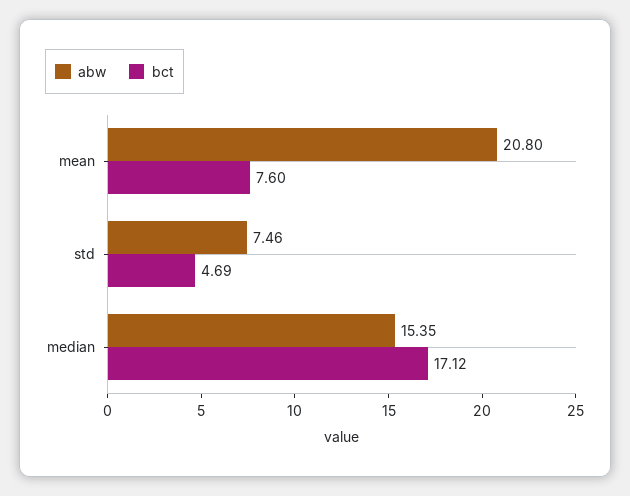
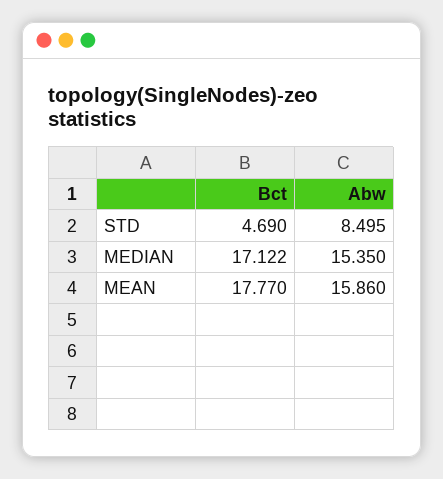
  {
    "abw": {
-     "mean": 20.8,
+     "mean": 15.86,
-     "std": 7.46,
+     "std": 8.495,
      "median": 15.35
    },
    "bct": {
-     "mean": 7.6,
+     "mean": 17.77,
      "std": 4.69,
      "median": 17.122
    }
  }

